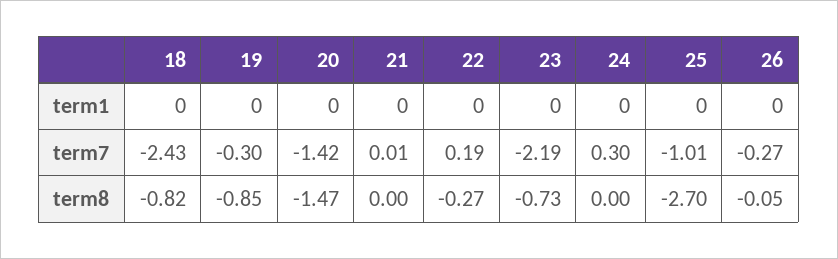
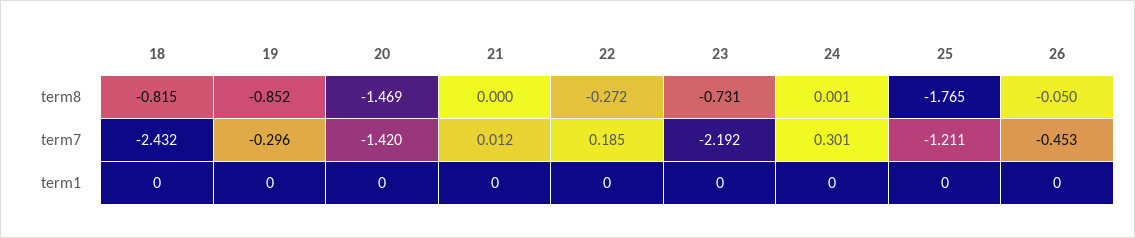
  {
    "18": {
      "term1": 0,
      "term7": -2.432,
      "term8": -0.815
    },
    "19": {
      "term1": 0,
      "term7": -0.296,
      "term8": -0.852
    },
    "20": {
      "term1": 0,
      "term7": -1.42,
      "term8": -1.469
    },
    "21": {
      "term1": 0,
      "term7": 0.012,
      "term8": 0
    },
    "22": {
      "term1": 0,
      "term7": 0.185,
      "term8": -0.272
    },
    "23": {
      "term1": 0,
      "term7": -2.192,
      "term8": -0.731
    },
    "24": {
      "term1": 0,
      "term7": 0.301,
      "term8": 0.001
    },
    "25": {
      "term1": 0,
-     "term7": -1.01,
+     "term7": -1.211,
-     "term8": -2.7
+     "term8": -1.765
    },
    "26": {
      "term1": 0,
-     "term7": -0.27,
+     "term7": -0.453,
      "term8": -0.05
    }
  }

